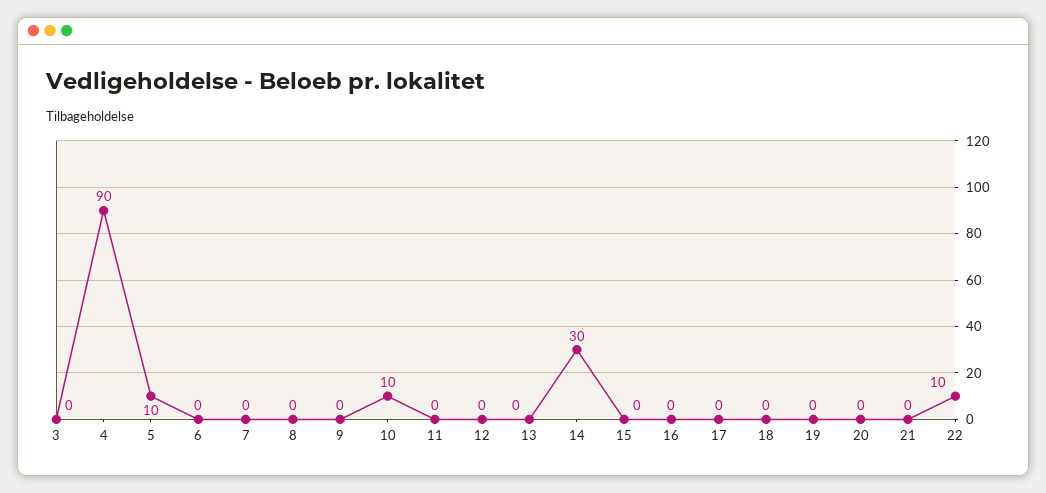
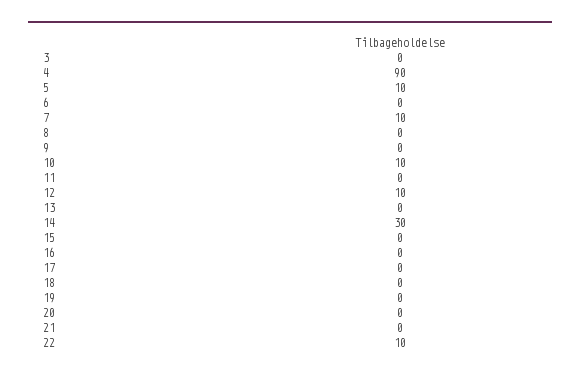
  {
    "3": 0,
    "4": 90,
    "5": 10,
    "6": 0,
-   "7": 0,
+   "7": 10,
    "8": 0,
    "9": 0,
    "10": 10,
    "11": 0,
-   "12": 0,
+   "12": 10,
    "13": 0,
    "14": 30,
    "15": 0,
    "16": 0,
    "17": 0,
    "18": 0,
    "19": 0,
    "20": 0,
    "21": 0,
    "22": 10
  }

